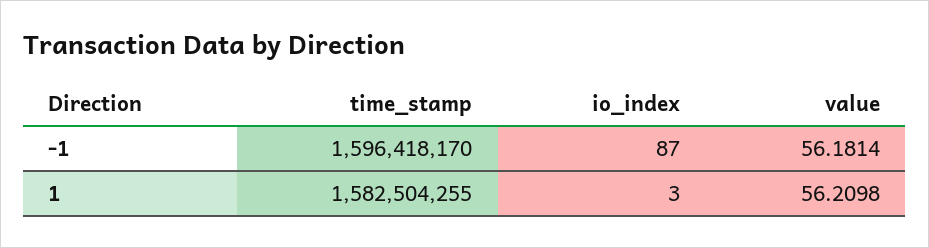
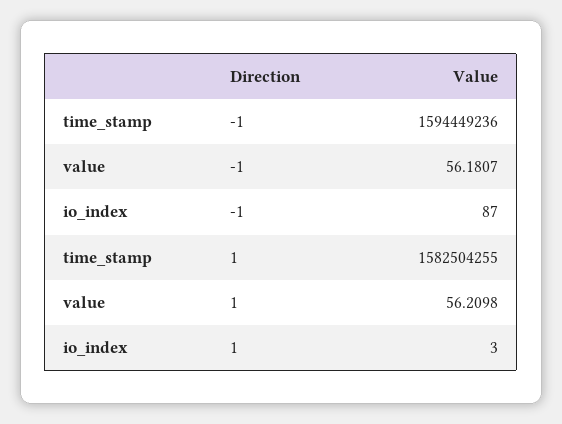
  {
    "time_stamp": {
-     "-1": 1596418170,
+     "-1": 1594449236,
      "1": 1582504255
    },
    "io_index": {
      "-1": 87,
      "1": 3
    },
    "value": {
-     "-1": 56.1814,
+     "-1": 56.1807,
      "1": 56.2098
    }
  }

